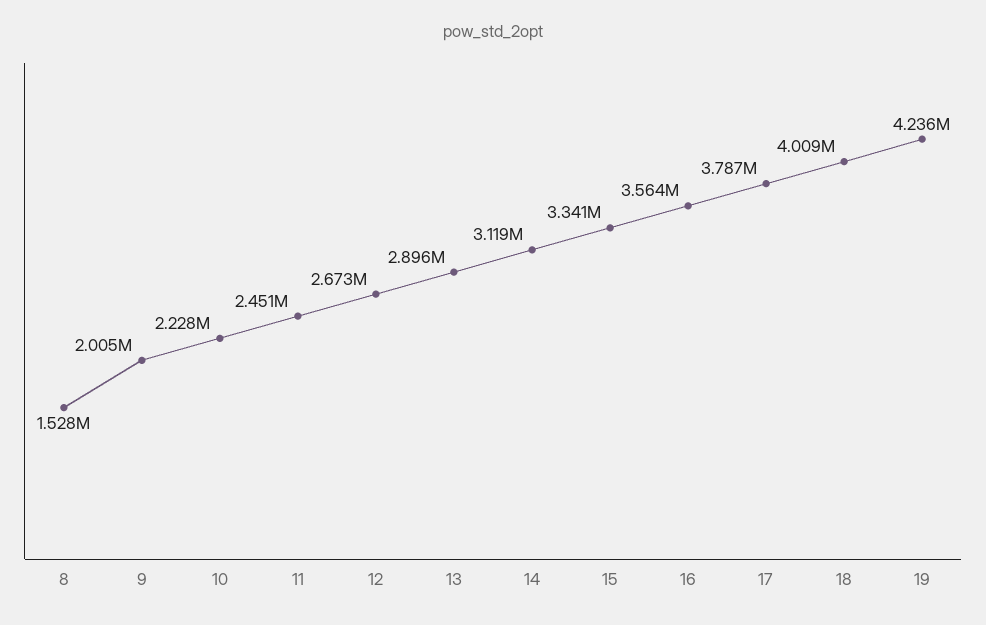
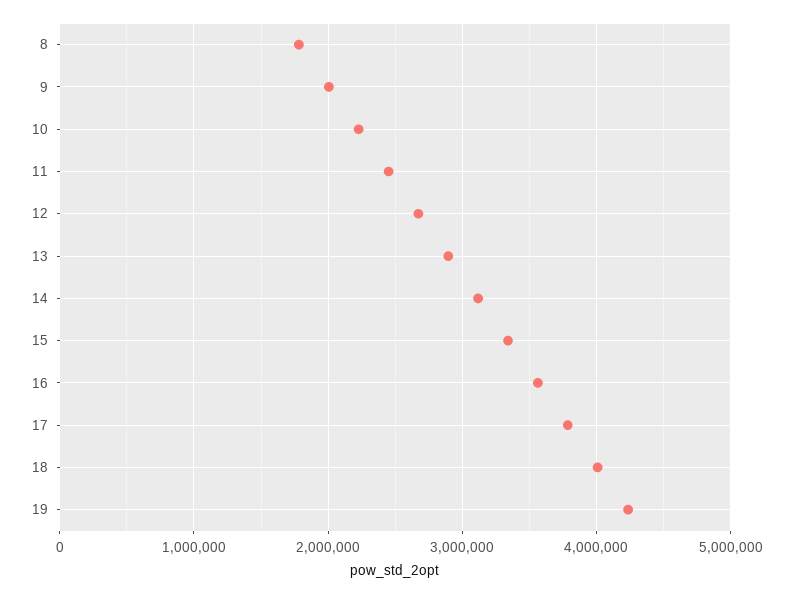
  {
-   "8": 1528000,
+   "8": 1800000,
    "9": 2005000,
    "10": 2228000,
    "11": 2451000,
    "12": 2673000,
    "13": 2896000,
    "14": 3119000,
    "15": 3341000,
    "16": 3564000,
    "17": 3787000,
    "18": 4009000,
    "19": 4236000
  }

